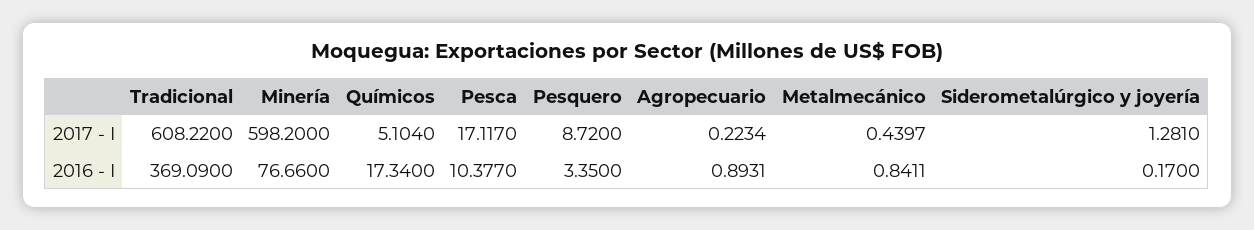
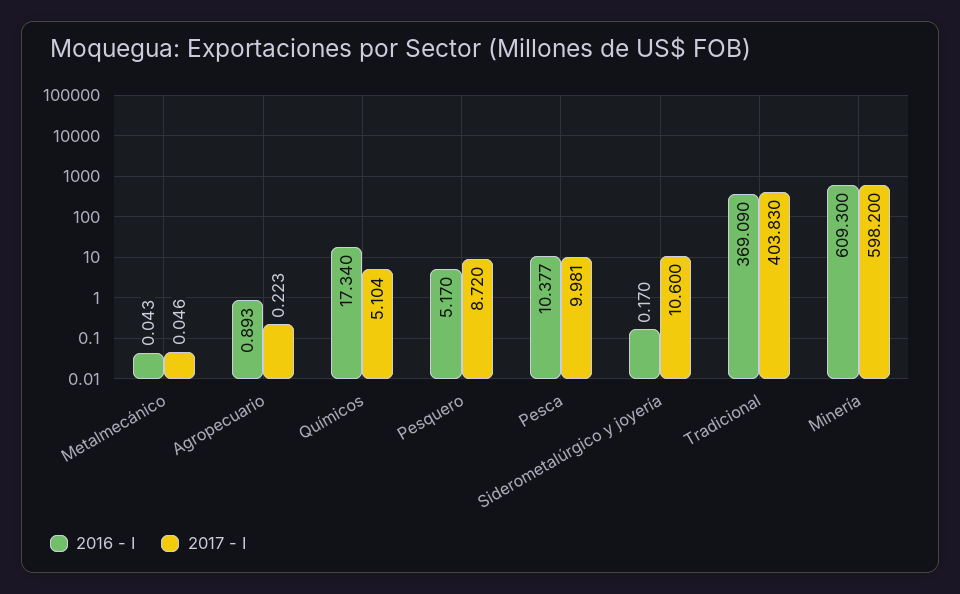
  {
    "2017 - I": {
-     "Tradicional": 608.22,
+     "Tradicional": 403.83,
      "Minería": 598.2,
      "Químicos": 5.104,
-     "Pesca": 17.117,
+     "Pesca": 9.981,
      "Pesquero": 8.72,
      "Agropecuario": 0.2234,
-     "Metalmecánico": 0.4397,
+     "Metalmecánico": 0.046,
-     "Siderometalúrgico y joyería": 1.281
+     "Siderometalúrgico y joyería": 10.6
    },
    "2016 - I": {
      "Tradicional": 369.09,
-     "Minería": 76.66,
+     "Minería": 609.3,
      "Químicos": 17.34,
      "Pesca": 10.377,
-     "Pesquero": 3.35,
+     "Pesquero": 5.17,
      "Agropecuario": 0.8931,
-     "Metalmecánico": 0.8411,
+     "Metalmecánico": 0.043,
      "Siderometalúrgico y joyería": 0.17
    }
  }

